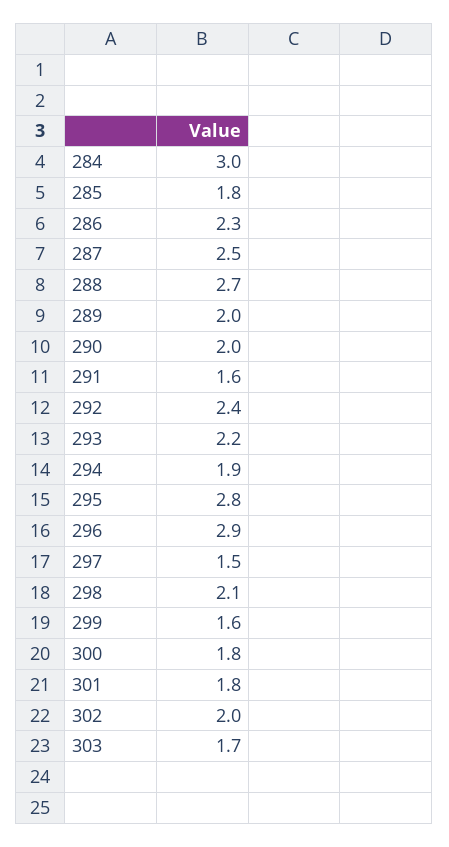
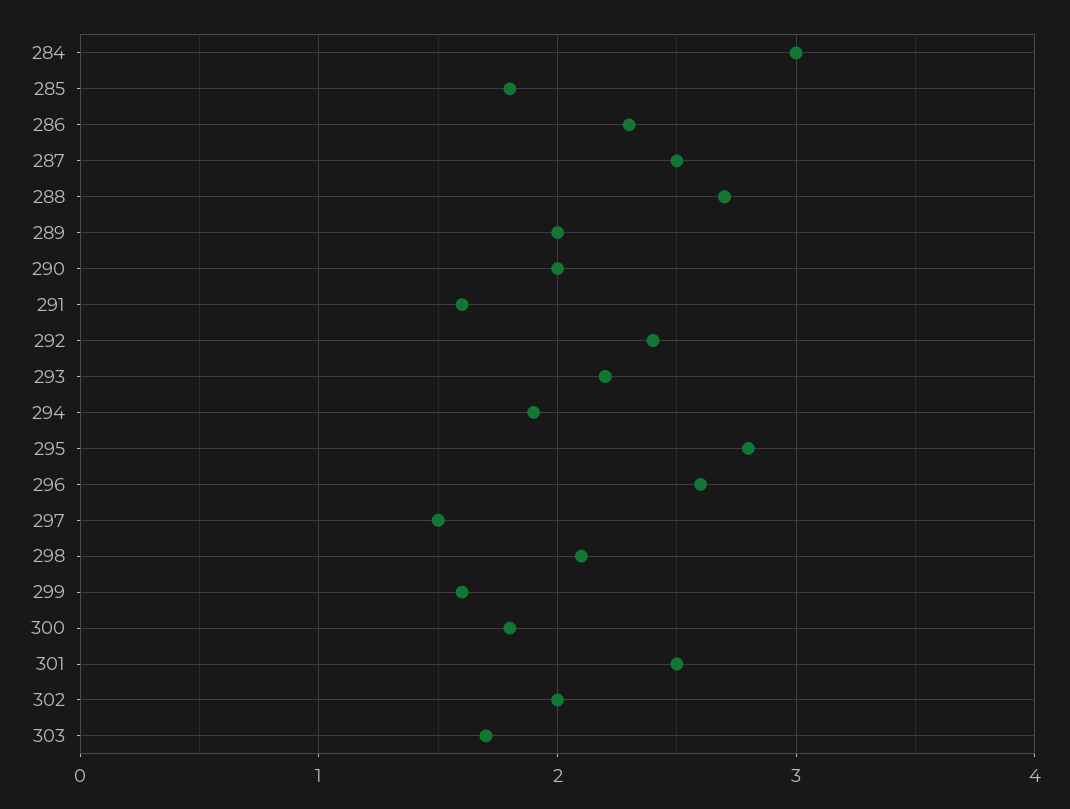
  {
    "284": 3,
    "285": 1.8,
    "286": 2.3,
    "287": 2.5,
    "288": 2.7,
    "289": 2,
    "290": 2,
    "291": 1.6,
    "292": 2.4,
    "293": 2.2,
    "294": 1.9,
    "295": 2.8,
-   "296": 2.9,
+   "296": 2.6,
    "297": 1.5,
    "298": 2.1,
    "299": 1.6,
    "300": 1.8,
-   "301": 1.8,
+   "301": 2.5,
    "302": 2,
    "303": 1.7
  }

